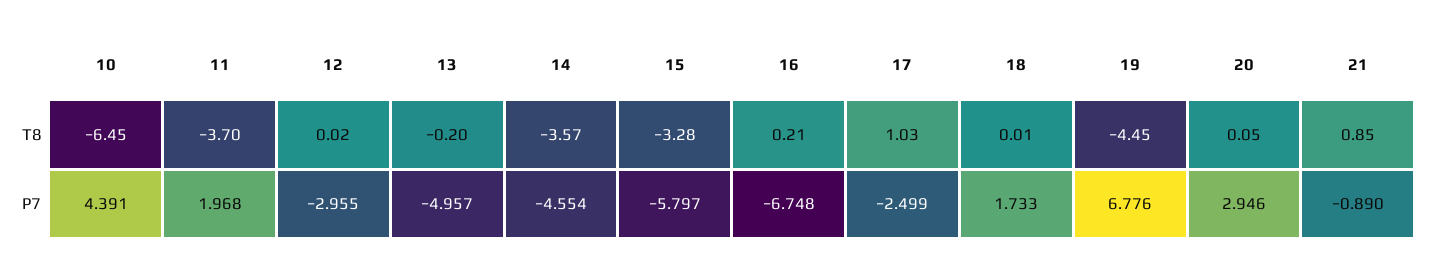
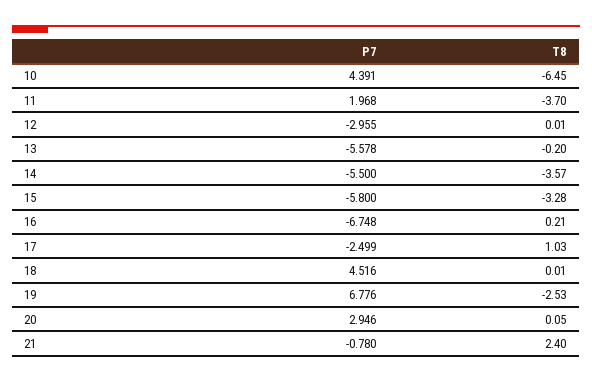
  {
    "10": {
      "T8": -6.45,
      "P7": 4.391
    },
    "11": {
      "T8": -3.7,
      "P7": 1.968
    },
    "12": {
-     "T8": 0.02,
+     "T8": 0.01,
      "P7": -2.955
    },
    "13": {
      "T8": -0.2,
-     "P7": -4.957
+     "P7": -5.578
    },
    "14": {
      "T8": -3.57,
-     "P7": -4.554
+     "P7": -5.5
    },
    "15": {
      "T8": -3.28,
-     "P7": -5.797
+     "P7": -5.8
    },
    "16": {
      "T8": 0.21,
      "P7": -6.748
    },
    "17": {
      "T8": 1.03,
      "P7": -2.499
    },
    "18": {
      "T8": 0.01,
-     "P7": 1.733
+     "P7": 4.516
    },
    "19": {
-     "T8": -4.45,
+     "T8": -2.53,
      "P7": 6.776
    },
    "20": {
      "T8": 0.05,
      "P7": 2.946
    },
    "21": {
-     "T8": 0.85,
+     "T8": 2.4,
-     "P7": -0.89
+     "P7": -0.78
    }
  }

